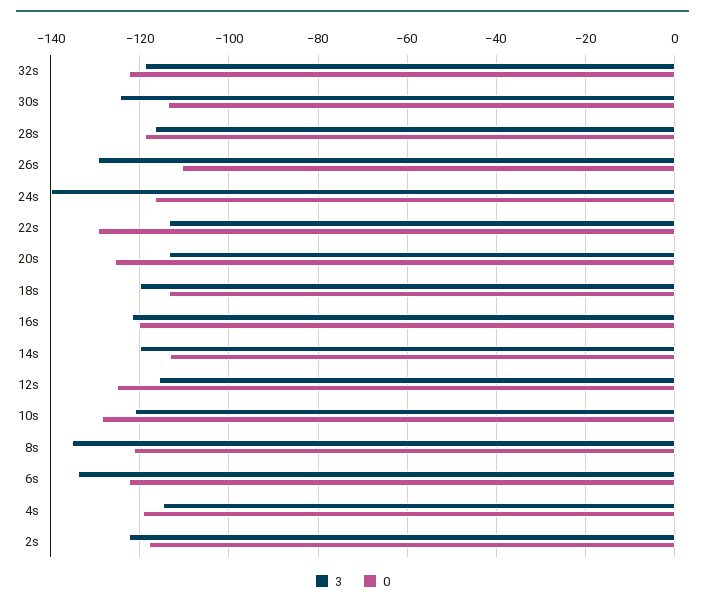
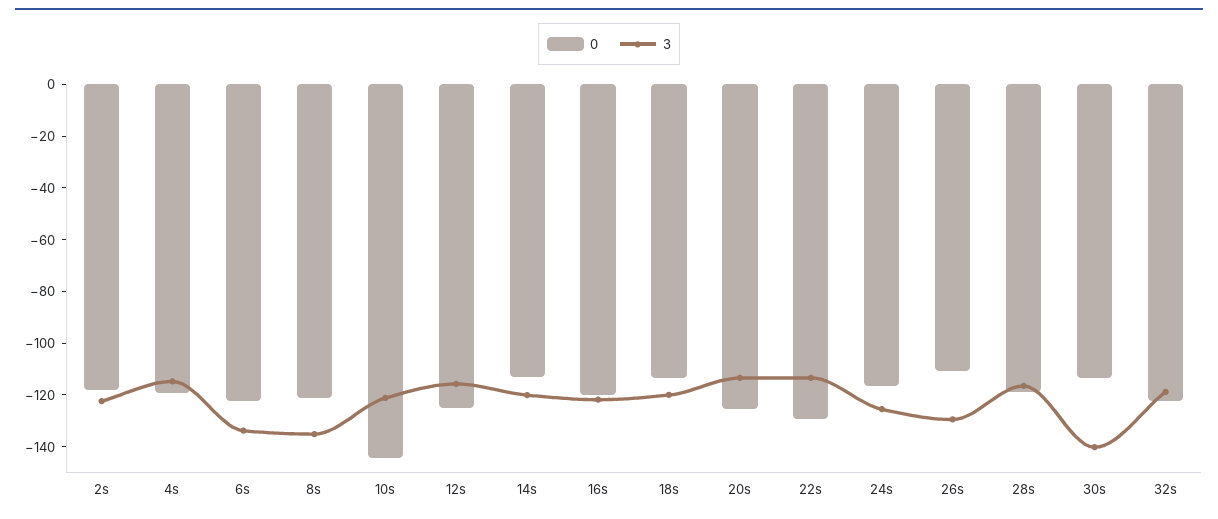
  {
    "3": {
      "32s": -118,
-     "30s": -124,
+     "30s": -140,
      "28s": -116,
      "26s": -130,
-     "24s": -140,
+     "24s": -125,
      "22s": -114,
      "20s": -114,
      "18s": -120,
      "16s": -122,
      "14s": -120,
      "12s": -116,
      "10s": -122,
      "8s": -136,
      "6s": -134,
      "4s": -114,
      "2s": -122
    },
    "0": {
      "32s": -122,
      "30s": -114,
      "28s": -118,
      "26s": -110,
      "24s": -116,
      "22s": -130,
      "20s": -126,
      "18s": -114,
      "16s": -120,
      "14s": -114,
      "12s": -126,
-     "10s": -128,
+     "10s": -145,
      "8s": -122,
      "6s": -122,
      "4s": -120,
      "2s": -118
    }
  }

